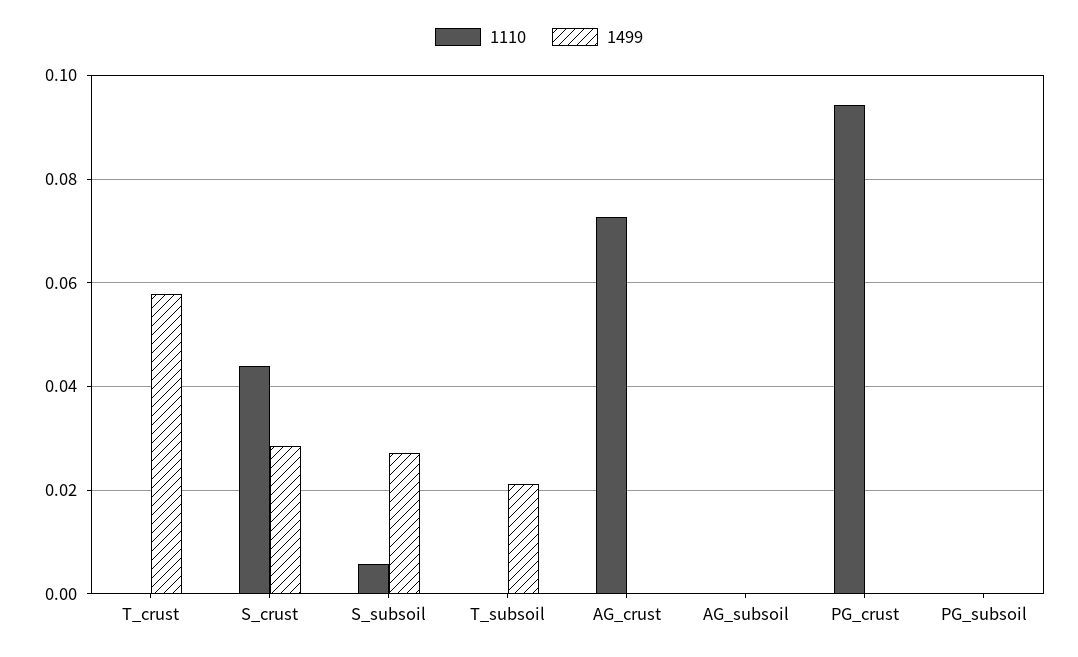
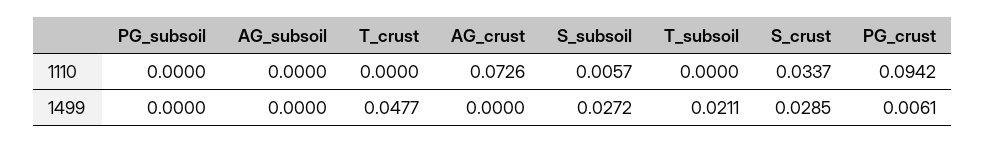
  {
    "1110": {
      "T_crust": 0,
-     "S_crust": 0.044,
+     "S_crust": 0.0337,
      "S_subsoil": 0.0057,
      "T_subsoil": 0,
      "AG_crust": 0.0726,
      "AG_subsoil": 0,
      "PG_crust": 0.0942,
      "PG_subsoil": 0
    },
    "1499": {
-     "T_crust": 0.058,
+     "T_crust": 0.0477,
      "S_crust": 0.0285,
      "S_subsoil": 0.0272,
      "T_subsoil": 0.0211,
      "AG_crust": 0,
      "AG_subsoil": 0,
-     "PG_crust": 0,
+     "PG_crust": 0.0061,
      "PG_subsoil": 0
    }
  }

